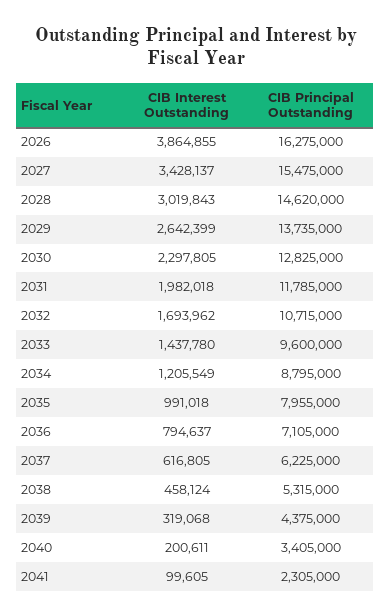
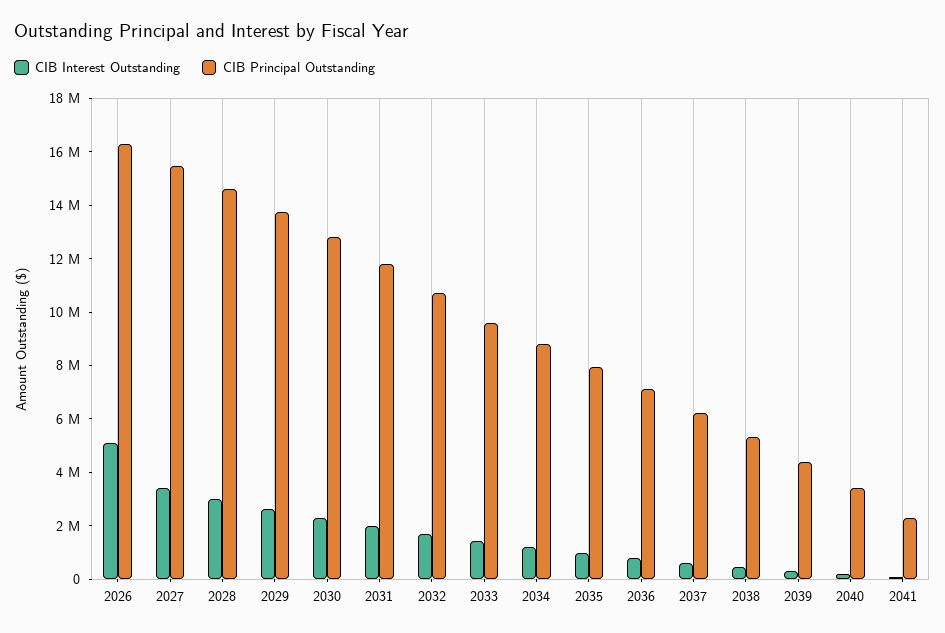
  {
    "CIB Interest Outstanding": {
-     "2026": 3864855,
+     "2026": 5000000,
      "2027": 3428137,
      "2028": 3019843,
      "2029": 2642399,
      "2030": 2297805,
      "2031": 1982018,
      "2032": 1693962,
      "2033": 1437780,
      "2034": 1205549,
      "2035": 991018,
      "2036": 794637,
      "2037": 616805,
      "2038": 458124,
      "2039": 319068,
      "2040": 200611,
      "2041": 99605
    },
    "CIB Principal Outstanding": {
      "2026": 16275000,
      "2027": 15475000,
      "2028": 14620000,
      "2029": 13735000,
      "2030": 12825000,
      "2031": 11785000,
      "2032": 10715000,
      "2033": 9600000,
      "2034": 8795000,
      "2035": 7955000,
      "2036": 7105000,
      "2037": 6225000,
      "2038": 5315000,
      "2039": 4375000,
      "2040": 3405000,
      "2041": 2305000
    }
  }

